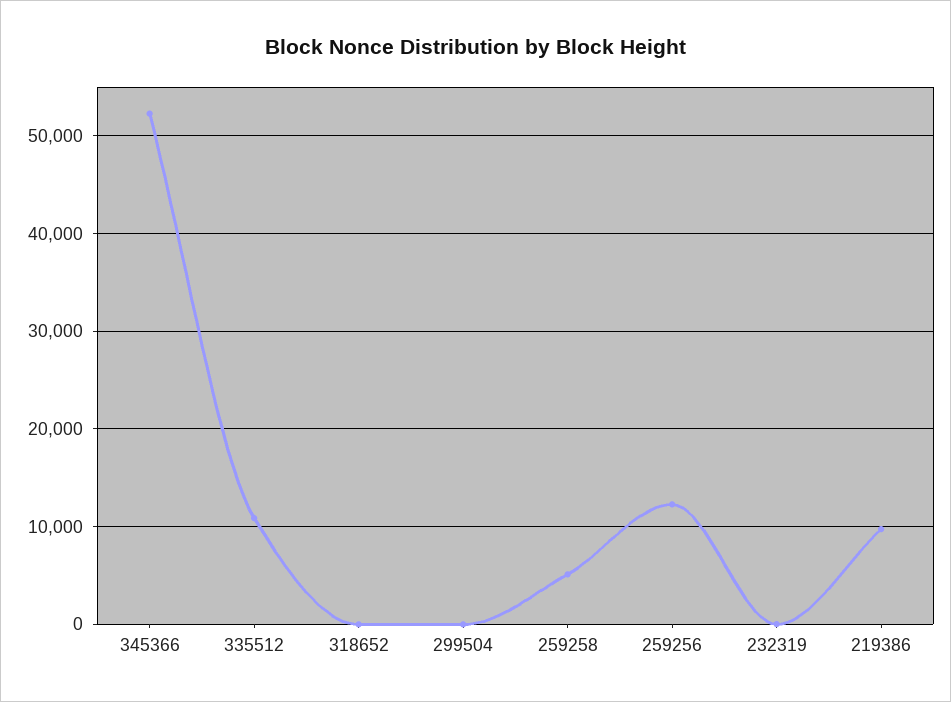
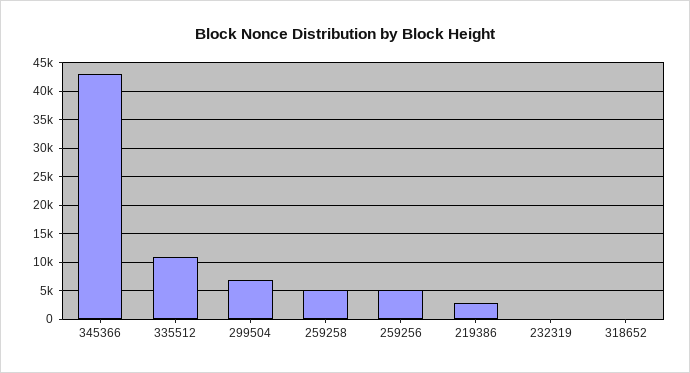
  {
-   "345366": 52000,
+   "345366": 42500,
    "335512": 11000,
    "318652": 0,
-   "299504": 0,
+   "299504": 7500,
    "259258": 5000,
-   "259256": 12000,
+   "259256": 5000,
    "232319": 0,
-   "219386": 10000
+   "219386": 2500
  }

